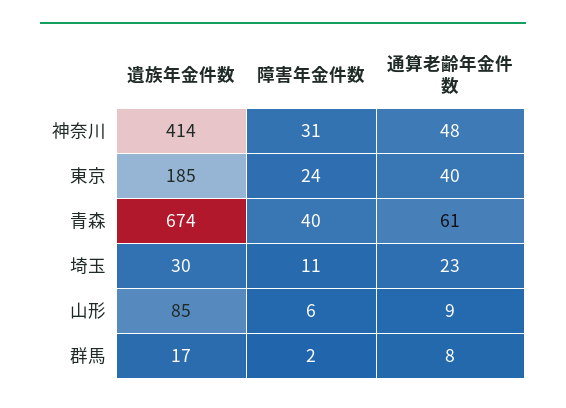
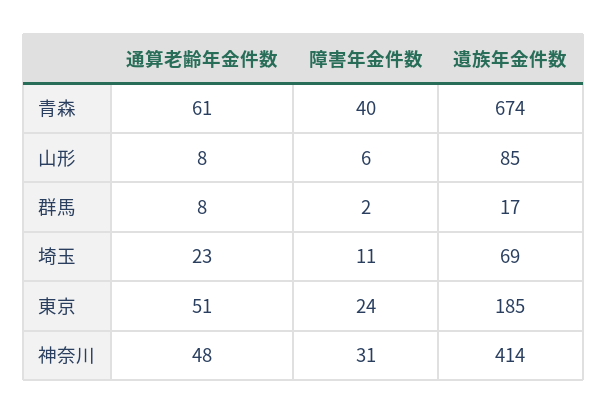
  {
    "遺族年金件数": {
      "神奈川": 414,
      "東京": 185,
      "青森": 674,
-     "埼玉": 30,
+     "埼玉": 69,
      "山形": 85,
      "群馬": 17
    },
    "障害年金件数": {
      "神奈川": 31,
      "東京": 24,
      "青森": 40,
      "埼玉": 11,
      "山形": 6,
      "群馬": 2
    },
    "通算老齢年金件数": {
      "神奈川": 48,
-     "東京": 40,
+     "東京": 51,
      "青森": 61,
      "埼玉": 23,
-     "山形": 9,
+     "山形": 8,
      "群馬": 8
    }
  }

